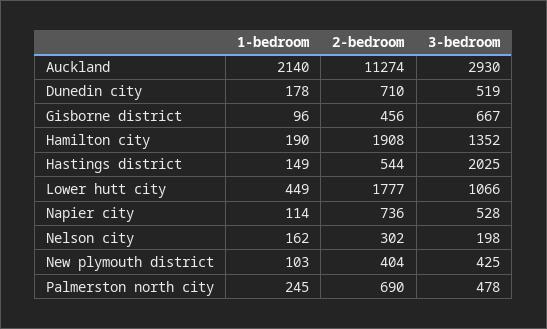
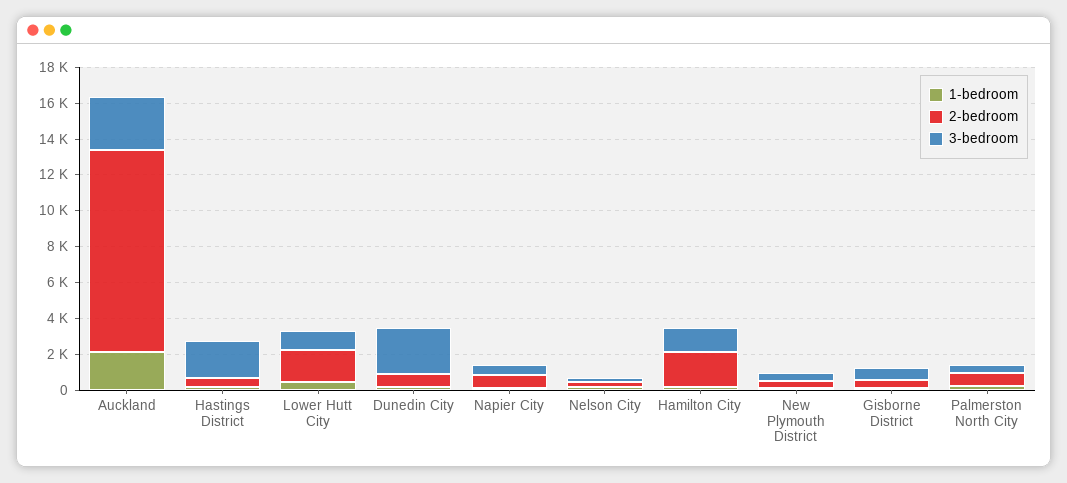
  {
    "1-bedroom": {
      "Auckland": 2140,
      "Dunedin city": 178,
      "Gisborne district": 96,
      "Hamilton city": 190,
      "Hastings district": 149,
      "Lower hutt city": 449,
      "Napier city": 114,
      "Nelson city": 162,
      "New plymouth district": 103,
      "Palmerston north city": 245
    },
    "2-bedroom": {
      "Auckland": 11274,
      "Dunedin city": 710,
      "Gisborne district": 456,
      "Hamilton city": 1908,
      "Hastings district": 544,
      "Lower hutt city": 1777,
      "Napier city": 736,
      "Nelson city": 302,
      "New plymouth district": 404,
      "Palmerston north city": 690
    },
    "3-bedroom": {
      "Auckland": 2930,
-     "Dunedin city": 519,
+     "Dunedin city": 2500,
      "Gisborne district": 667,
      "Hamilton city": 1352,
      "Hastings district": 2025,
      "Lower hutt city": 1066,
      "Napier city": 528,
      "Nelson city": 198,
      "New plymouth district": 425,
      "Palmerston north city": 478
    }
  }

